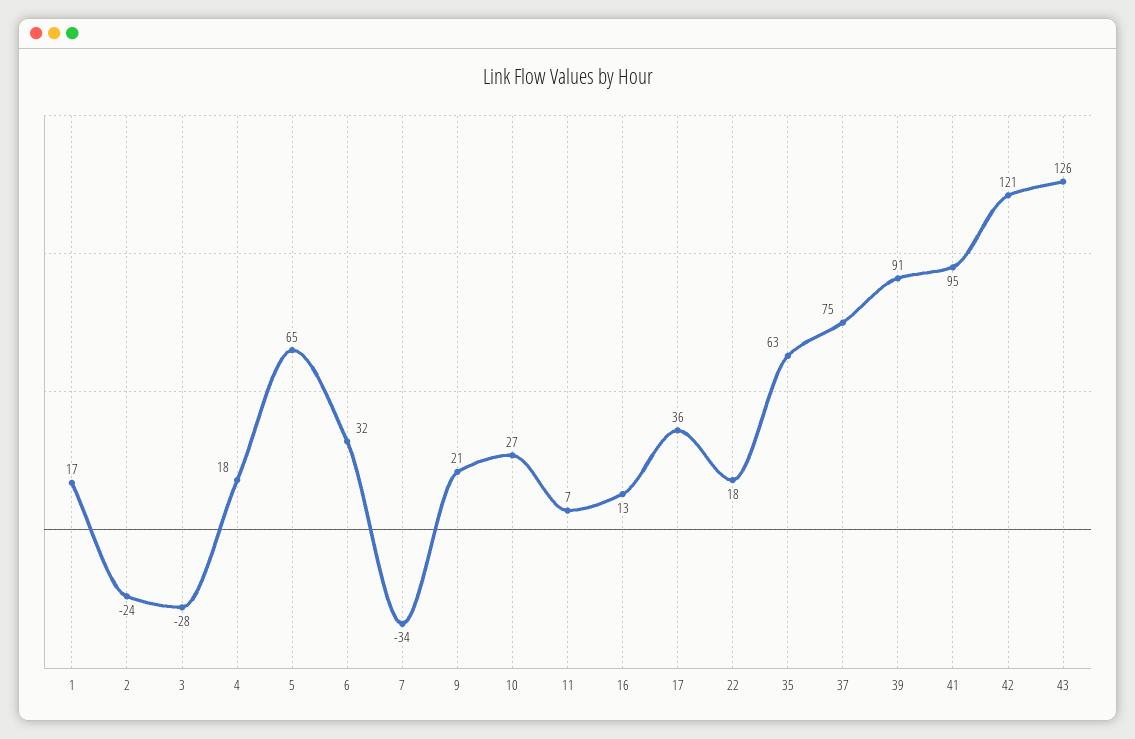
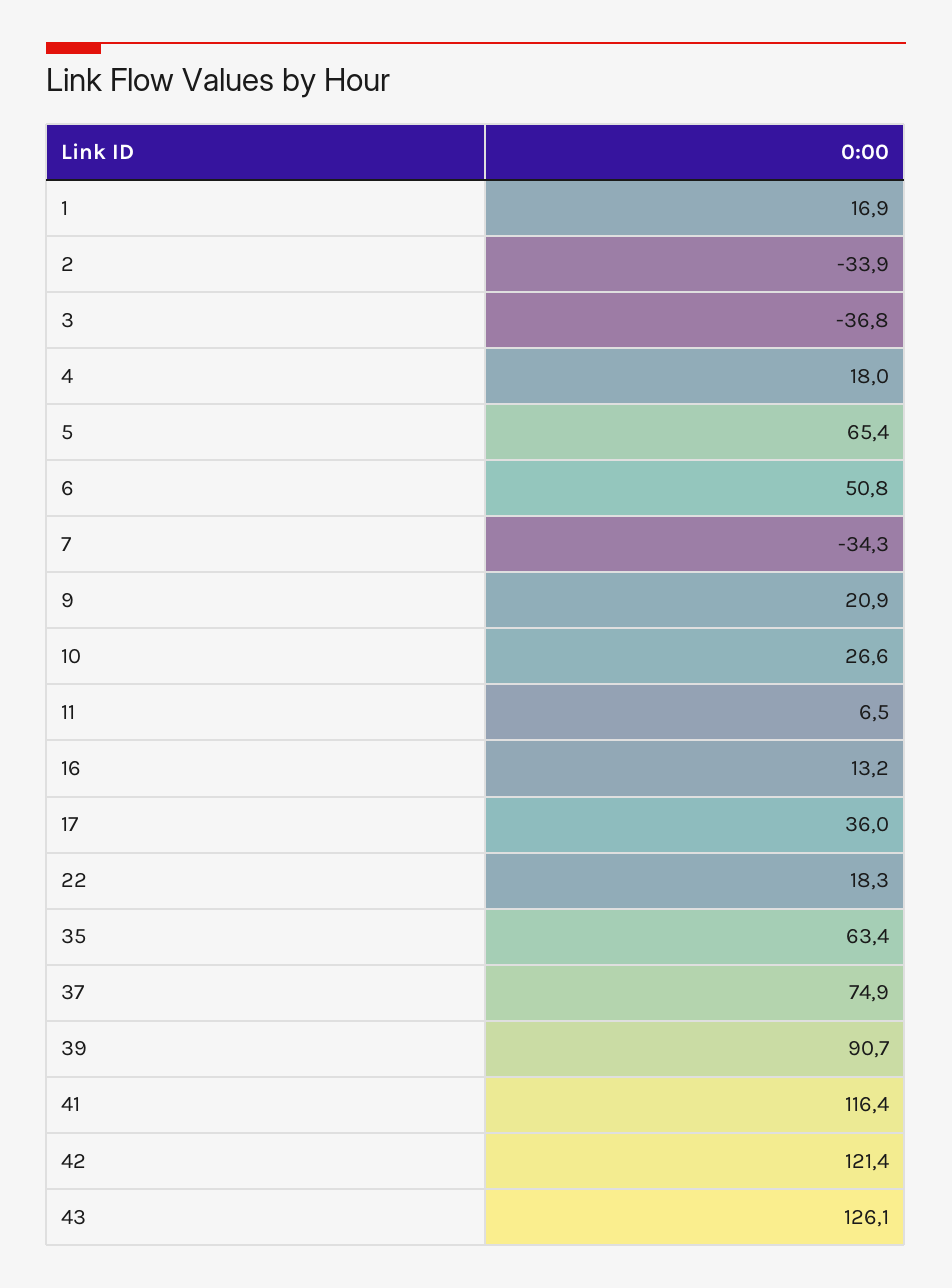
  {
    "1": 16.9,
-   "2": -24,
+   "2": -33.9,
-   "3": -28,
+   "3": -36.8,
    "4": 18,
    "5": 65.4,
-   "6": 32,
+   "6": 50.8,
    "7": -34.3,
    "9": 20.9,
    "10": 26.6,
    "11": 6.5,
    "16": 13.2,
    "17": 36,
    "22": 18.3,
    "35": 63.4,
    "37": 74.9,
    "39": 90.7,
-   "41": 95,
+   "41": 116.4,
    "42": 121.4,
    "43": 126.1
  }

